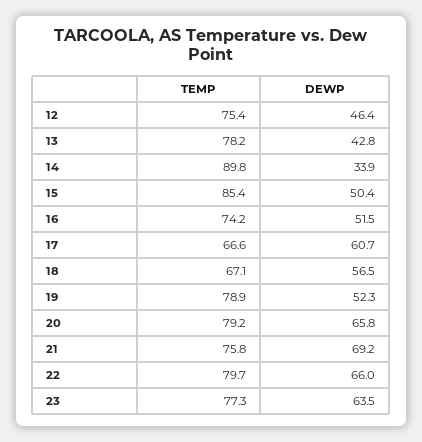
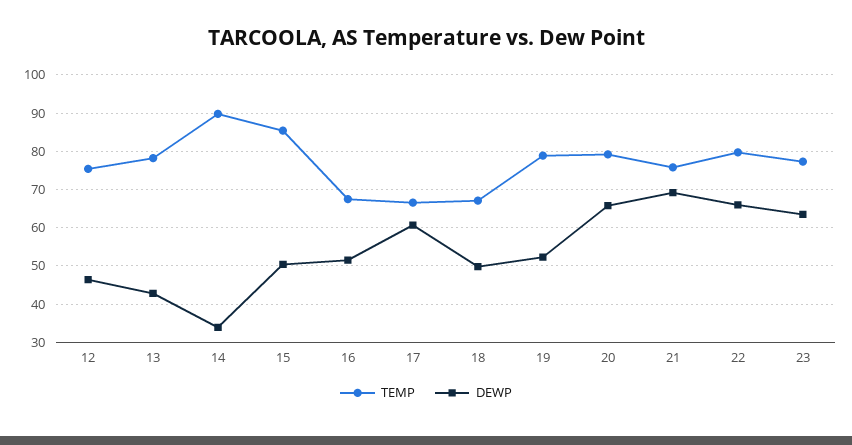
  {
    "TEMP": {
      "12": 75.4,
      "13": 78.2,
      "14": 89.8,
      "15": 85.4,
-     "16": 74.2,
+     "16": 68,
      "17": 66.6,
      "18": 67.1,
      "19": 78.9,
      "20": 79.2,
      "21": 75.8,
      "22": 79.7,
      "23": 77.3
    },
    "DEWP": {
      "12": 46.4,
      "13": 42.8,
      "14": 33.9,
      "15": 50.4,
      "16": 51.5,
      "17": 60.7,
-     "18": 56.5,
+     "18": 50,
      "19": 52.3,
      "20": 65.8,
      "21": 69.2,
      "22": 66,
      "23": 63.5
    }
  }

